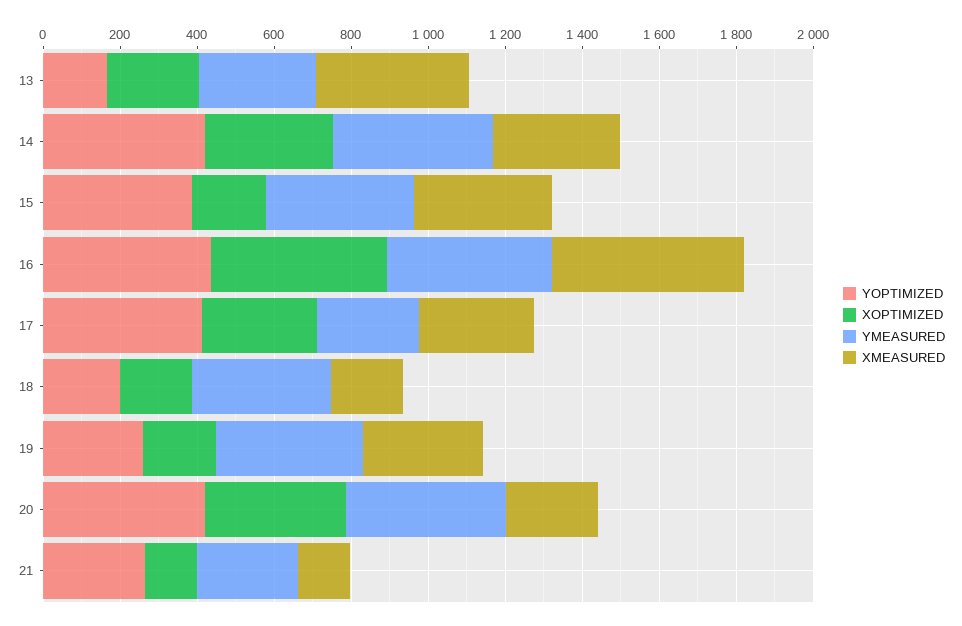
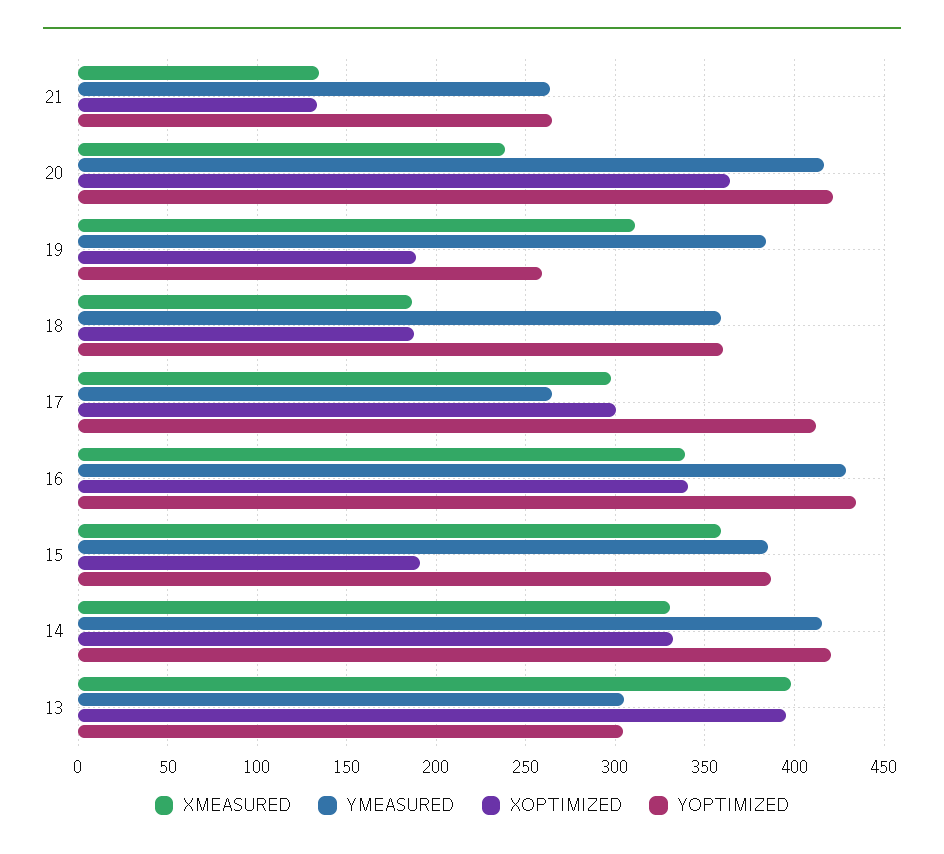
  {
    "YOPTIMIZED": {
-     "13": 150,
+     "13": 305,
      "14": 420,
      "15": 385,
      "16": 435,
      "17": 410,
-     "18": 200,
+     "18": 360,
      "19": 260,
      "20": 420,
      "21": 265
    },
    "XOPTIMIZED": {
-     "13": 250,
+     "13": 395,
      "14": 330,
      "15": 190,
-     "16": 450,
+     "16": 340,
      "17": 300,
      "18": 185,
      "19": 190,
      "20": 365,
      "21": 135
    },
    "YMEASURED": {
      "13": 305,
      "14": 415,
      "15": 385,
      "16": 430,
      "17": 265,
      "18": 360,
      "19": 385,
      "20": 415,
      "21": 265
    },
    "XMEASURED": {
      "13": 400,
      "14": 330,
      "15": 360,
-     "16": 500,
+     "16": 340,
      "17": 295,
      "18": 185,
      "19": 310,
      "20": 240,
      "21": 135
    }
  }

